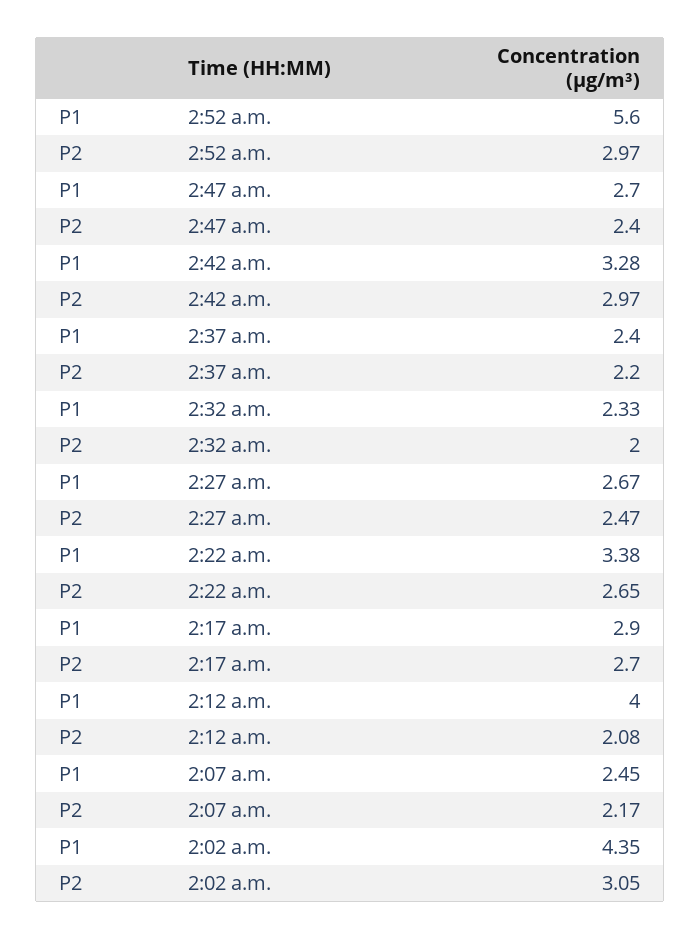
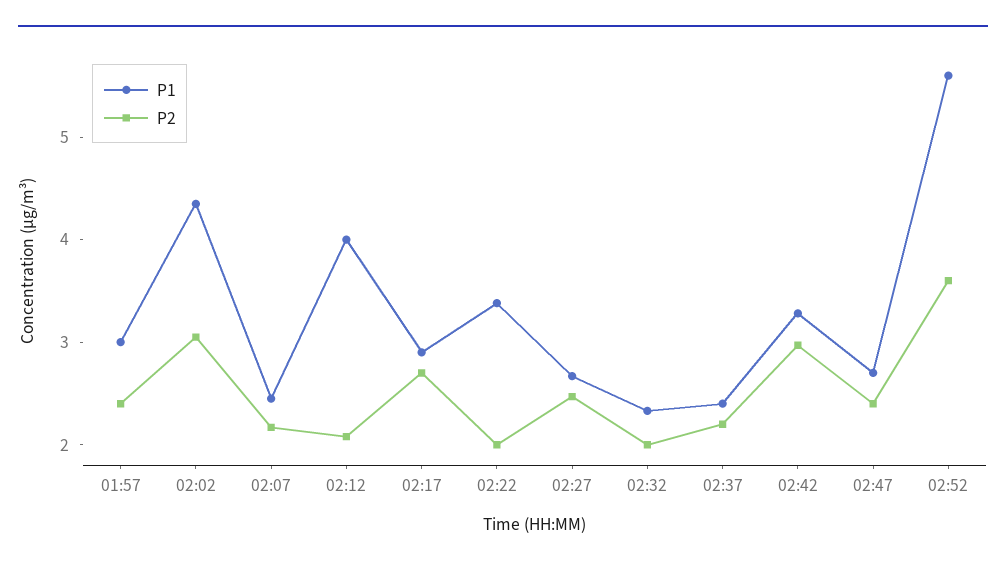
  {
    "P1": {
      "2:52 a.m.": 5.6,
      "2:47 a.m.": 2.7,
      "2:42 a.m.": 3.28,
      "2:37 a.m.": 2.4,
      "2:32 a.m.": 2.33,
      "2:27 a.m.": 2.67,
      "2:22 a.m.": 3.38,
      "2:17 a.m.": 2.9,
      "2:12 a.m.": 4,
      "2:07 a.m.": 2.45,
-     "2:02 a.m.": 4.35
+     "2:02 a.m.": 4.35,
+     "01:57": 3
    },
    "P2": {
-     "2:52 a.m.": 2.97,
+     "2:52 a.m.": 3.6,
      "2:47 a.m.": 2.4,
      "2:42 a.m.": 2.97,
      "2:37 a.m.": 2.2,
      "2:32 a.m.": 2,
      "2:27 a.m.": 2.47,
-     "2:22 a.m.": 2.65,
+     "2:22 a.m.": 2,
      "2:17 a.m.": 2.7,
      "2:12 a.m.": 2.08,
      "2:07 a.m.": 2.17,
-     "2:02 a.m.": 3.05
+     "2:02 a.m.": 3.05,
+     "01:57": 2.4
    }
  }

